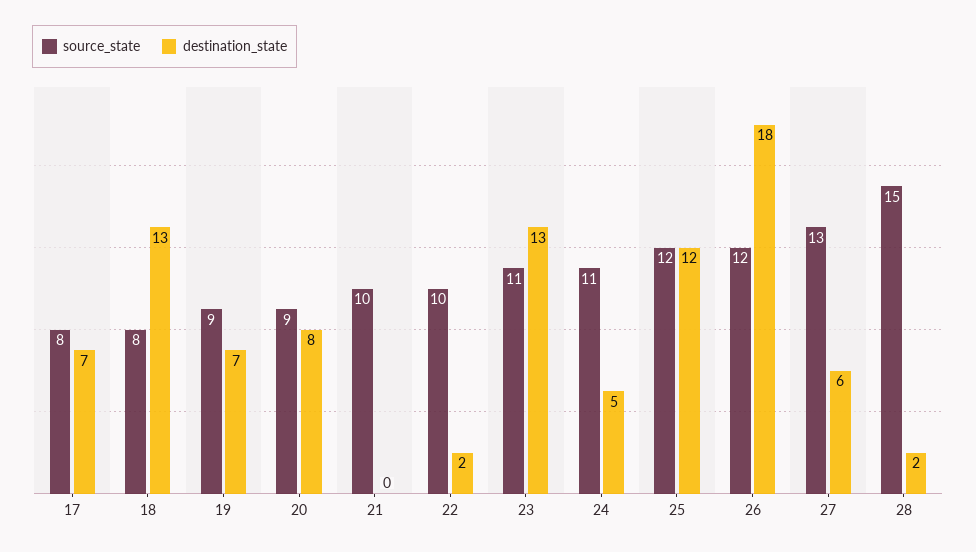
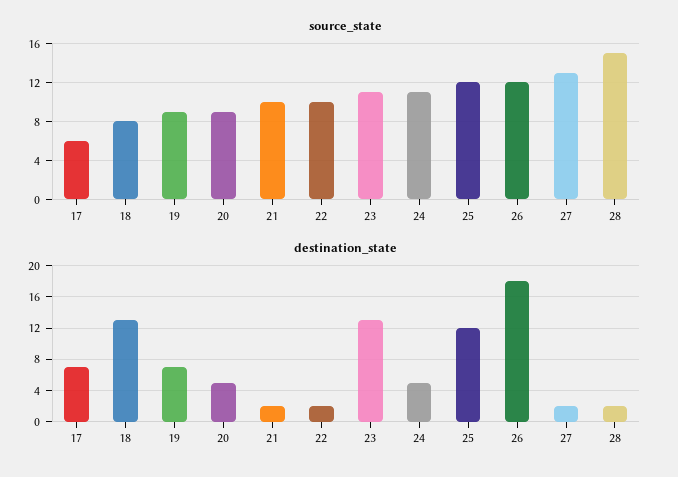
  {
    "source_state": {
-     "17": 8,
+     "17": 6,
      "18": 8,
      "19": 9,
      "20": 9,
      "21": 10,
      "22": 10,
      "23": 11,
      "24": 11,
      "25": 12,
      "26": 12,
      "27": 13,
      "28": 15
    },
    "destination_state": {
      "17": 7,
      "18": 13,
      "19": 7,
-     "20": 8,
+     "20": 5,
-     "21": 0,
+     "21": 2,
      "22": 2,
      "23": 13,
      "24": 5,
      "25": 12,
      "26": 18,
-     "27": 6,
+     "27": 2,
      "28": 2
    }
  }

